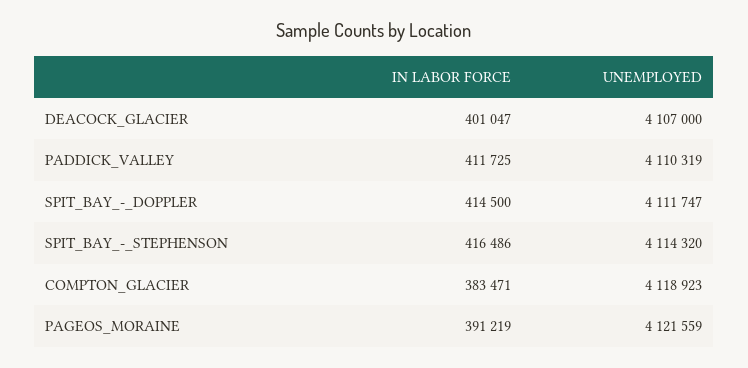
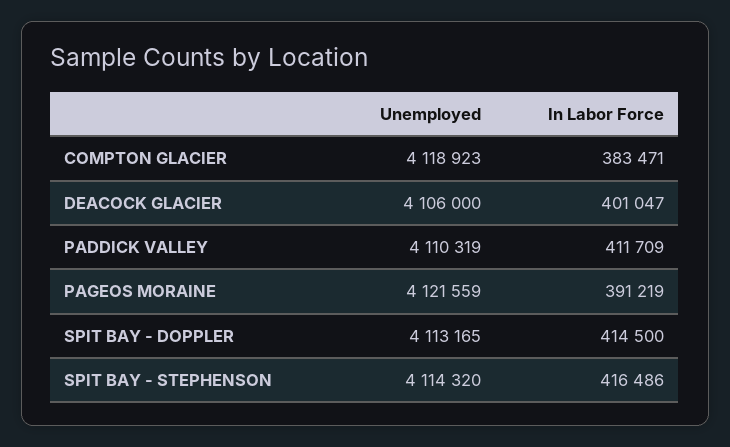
  {
    "IN LABOR FORCE": {
      "DEACOCK_GLACIER": 401047,
-     "PADDICK_VALLEY": 411725,
+     "PADDICK_VALLEY": 411709,
      "SPIT_BAY_-_DOPPLER": 414500,
      "SPIT_BAY_-_STEPHENSON": 416486,
      "COMPTON_GLACIER": 383471,
      "PAGEOS_MORAINE": 391219
    },
    "UNEMPLOYED": {
-     "DEACOCK_GLACIER": 4107000,
+     "DEACOCK_GLACIER": 4106000,
      "PADDICK_VALLEY": 4110319,
-     "SPIT_BAY_-_DOPPLER": 4111747,
+     "SPIT_BAY_-_DOPPLER": 4113165,
      "SPIT_BAY_-_STEPHENSON": 4114320,
      "COMPTON_GLACIER": 4118923,
      "PAGEOS_MORAINE": 4121559
    }
  }

